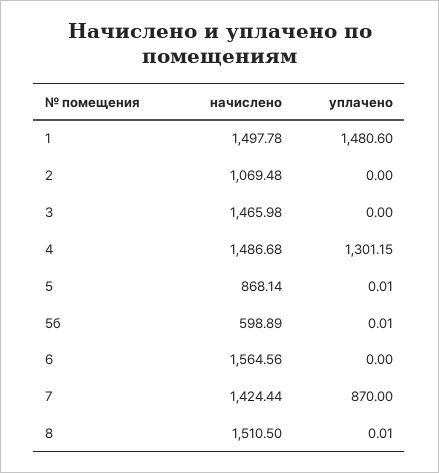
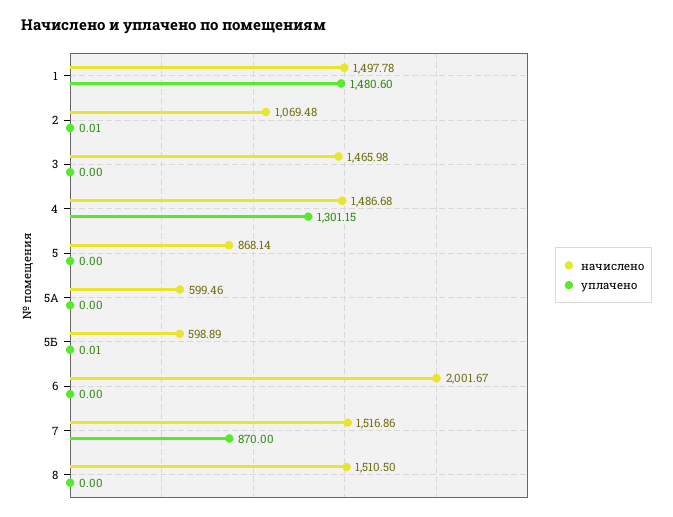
  {
    "начислено": {
      "1": 1497.78,
      "2": 1069.48,
      "3": 1465.98,
      "4": 1486.68,
      "5": 868.14,
      "5б": 598.89,
-     "6": 1564.56,
+     "6": 2001.67,
-     "7": 1424.44,
+     "7": 1516.86,
-     "8": 1510.5
+     "8": 1510.5,
+     "5А": 599.46
    },
    "уплачено": {
      "1": 1480.6,
-     "2": 0,
+     "2": 0.01,
      "3": 0,
      "4": 1301.15,
-     "5": 0.01,
+     "5": 0,
      "5б": 0.01,
      "6": 0,
      "7": 870,
-     "8": 0.01
+     "8": 0,
+     "5А": 0
    }
  }

